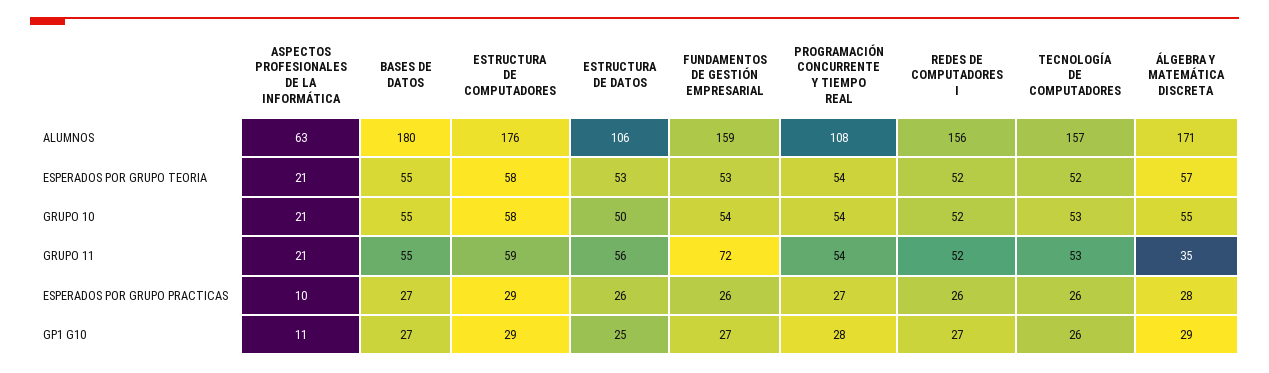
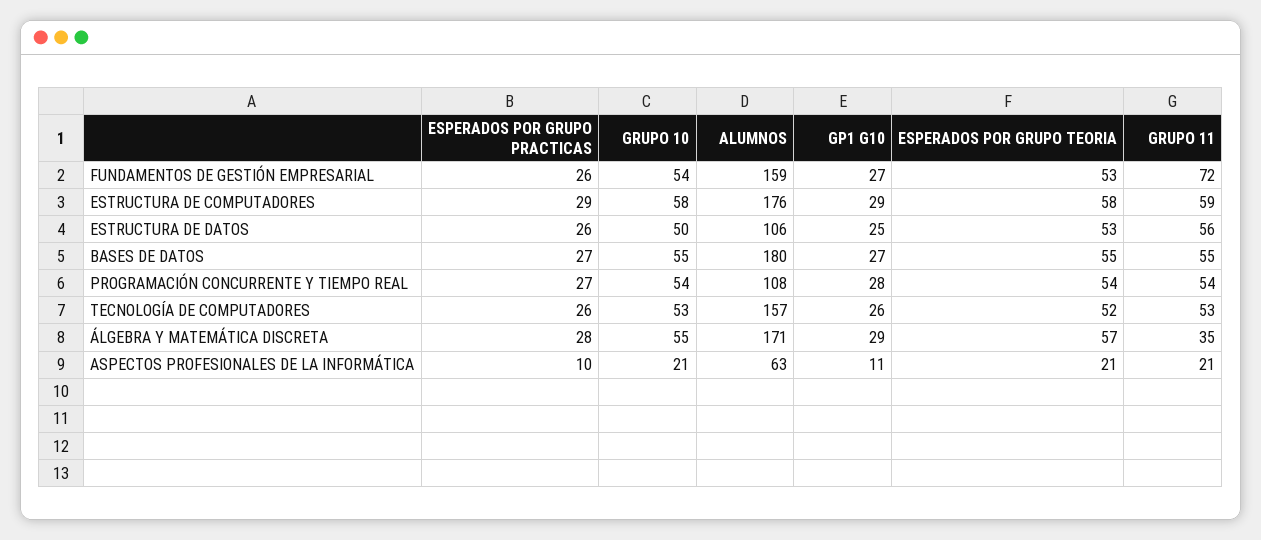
  {
    "ASPECTOS PROFESIONALES DE LA INFORMÁTICA": {
      "ALUMNOS": 63,
      "ESPERADOS POR GRUPO TEORIA": 21,
      "GRUPO 10": 21,
      "GRUPO 11": 21,
      "ESPERADOS POR GRUPO PRACTICAS": 10,
      "GP1 G10": 11
    },
    "BASES DE DATOS": {
      "ALUMNOS": 180,
      "ESPERADOS POR GRUPO TEORIA": 55,
      "GRUPO 10": 55,
      "GRUPO 11": 55,
      "ESPERADOS POR GRUPO PRACTICAS": 27,
      "GP1 G10": 27
    },
    "ESTRUCTURA DE COMPUTADORES": {
      "ALUMNOS": 176,
      "ESPERADOS POR GRUPO TEORIA": 58,
      "GRUPO 10": 58,
      "GRUPO 11": 59,
      "ESPERADOS POR GRUPO PRACTICAS": 29,
      "GP1 G10": 29
    },
    "ESTRUCTURA DE DATOS": {
      "ALUMNOS": 106,
      "ESPERADOS POR GRUPO TEORIA": 53,
      "GRUPO 10": 50,
      "GRUPO 11": 56,
      "ESPERADOS POR GRUPO PRACTICAS": 26,
      "GP1 G10": 25
    },
    "FUNDAMENTOS DE GESTIÓN EMPRESARIAL": {
      "ALUMNOS": 159,
      "ESPERADOS POR GRUPO TEORIA": 53,
      "GRUPO 10": 54,
      "GRUPO 11": 72,
      "ESPERADOS POR GRUPO PRACTICAS": 26,
      "GP1 G10": 27
    },
    "PROGRAMACIÓN CONCURRENTE Y TIEMPO REAL": {
      "ALUMNOS": 108,
      "ESPERADOS POR GRUPO TEORIA": 54,
      "GRUPO 10": 54,
      "GRUPO 11": 54,
      "ESPERADOS POR GRUPO PRACTICAS": 27,
      "GP1 G10": 28
    },
-   "REDES DE COMPUTADORES I": {
-     "ALUMNOS": 156,
-     "ESPERADOS POR GRUPO TEORIA": 52,
-     "GRUPO 10": 52,
-     "GRUPO 11": 52,
-     "ESPERADOS POR GRUPO PRACTICAS": 26,
-     "GP1 G10": 27
-   },
    "TECNOLOGÍA DE COMPUTADORES": {
      "ALUMNOS": 157,
      "ESPERADOS POR GRUPO TEORIA": 52,
      "GRUPO 10": 53,
      "GRUPO 11": 53,
      "ESPERADOS POR GRUPO PRACTICAS": 26,
      "GP1 G10": 26
    },
    "ÁLGEBRA Y MATEMÁTICA DISCRETA": {
      "ALUMNOS": 171,
      "ESPERADOS POR GRUPO TEORIA": 57,
      "GRUPO 10": 55,
      "GRUPO 11": 35,
      "ESPERADOS POR GRUPO PRACTICAS": 28,
      "GP1 G10": 29
    }
  }

